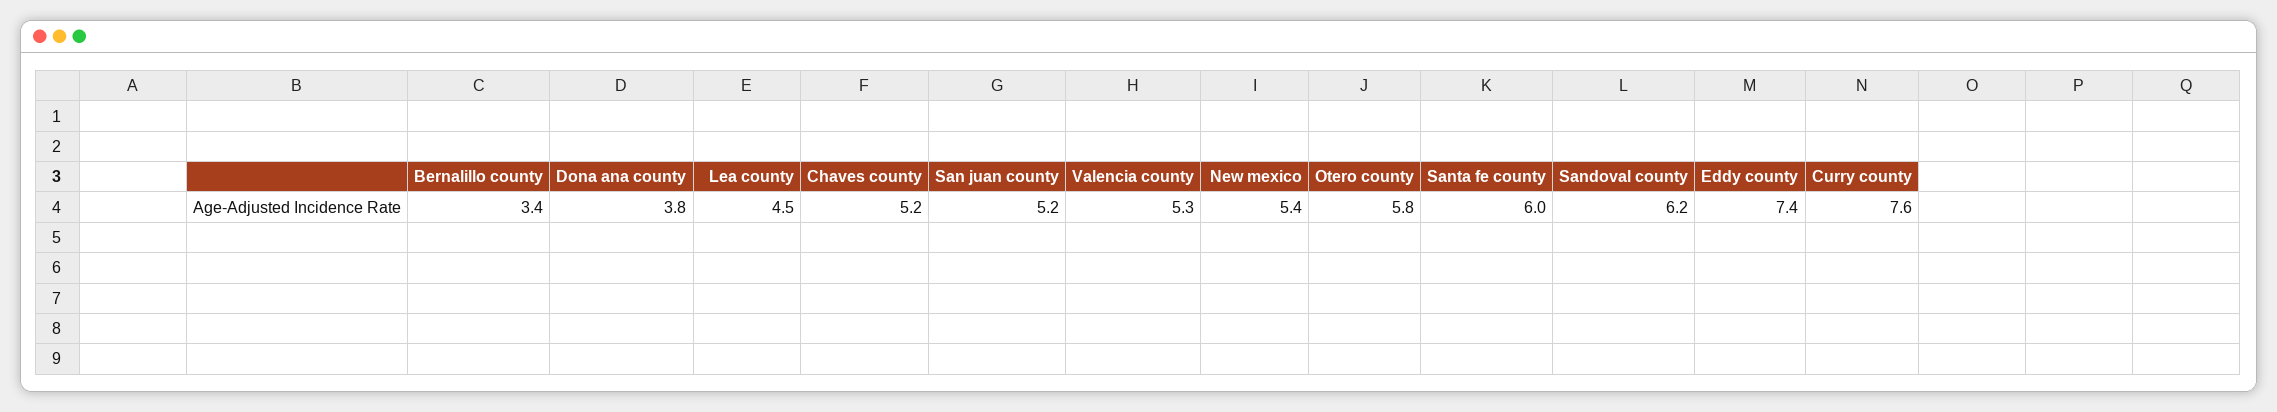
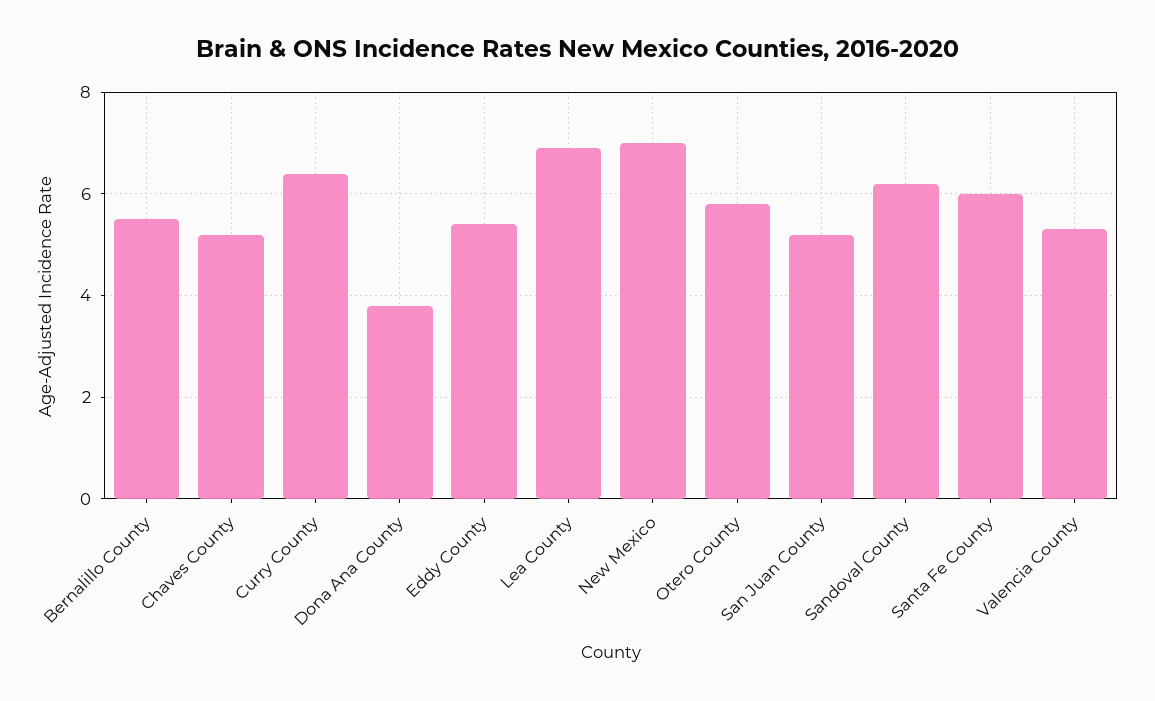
  {
-   "Bernalillo county": 3.4,
+   "Bernalillo county": 5.5,
    "Dona ana county": 3.8,
-   "Lea county": 4.5,
+   "Lea county": 7,
    "Chaves county": 5.2,
    "San juan county": 5.2,
    "Valencia county": 5.3,
-   "New mexico": 5.4,
+   "New mexico": 7,
    "Otero county": 5.8,
    "Santa fe county": 6,
    "Sandoval county": 6.2,
-   "Eddy county": 7.4,
+   "Eddy county": 5.5,
-   "Curry county": 7.6
+   "Curry county": 6.5
  }

